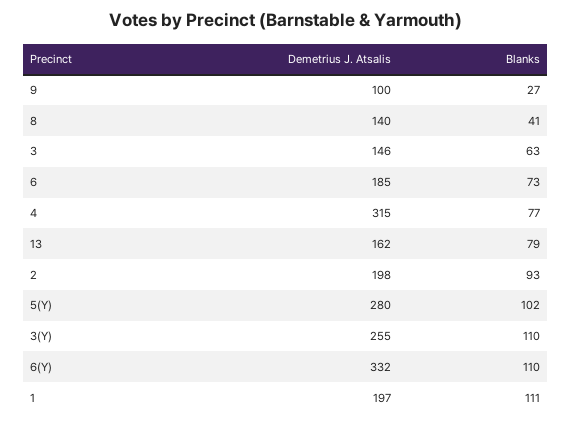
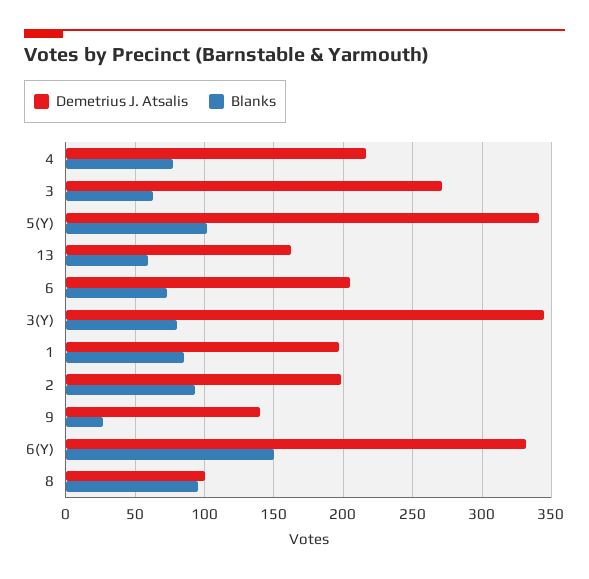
  {
    "Demetrius J. Atsalis": {
-     "9": 100,
+     "9": 140,
-     "8": 140,
+     "8": 100,
-     "3": 146,
+     "3": 270,
-     "6": 185,
+     "6": 205,
-     "4": 315,
+     "4": 215,
      "13": 162,
      "2": 198,
-     "5(Y)": 280,
+     "5(Y)": 340,
-     "3(Y)": 255,
+     "3(Y)": 345,
      "6(Y)": 332,
      "1": 197
    },
    "Blanks": {
      "9": 27,
-     "8": 41,
+     "8": 95,
      "3": 63,
      "6": 73,
      "4": 77,
-     "13": 79,
+     "13": 60,
      "2": 93,
      "5(Y)": 102,
-     "3(Y)": 110,
+     "3(Y)": 80,
-     "6(Y)": 110,
+     "6(Y)": 150,
-     "1": 111
+     "1": 85
    }
  }

